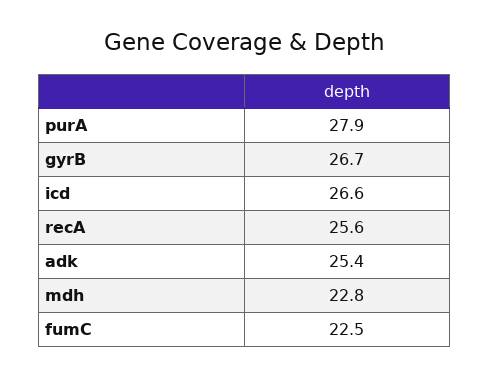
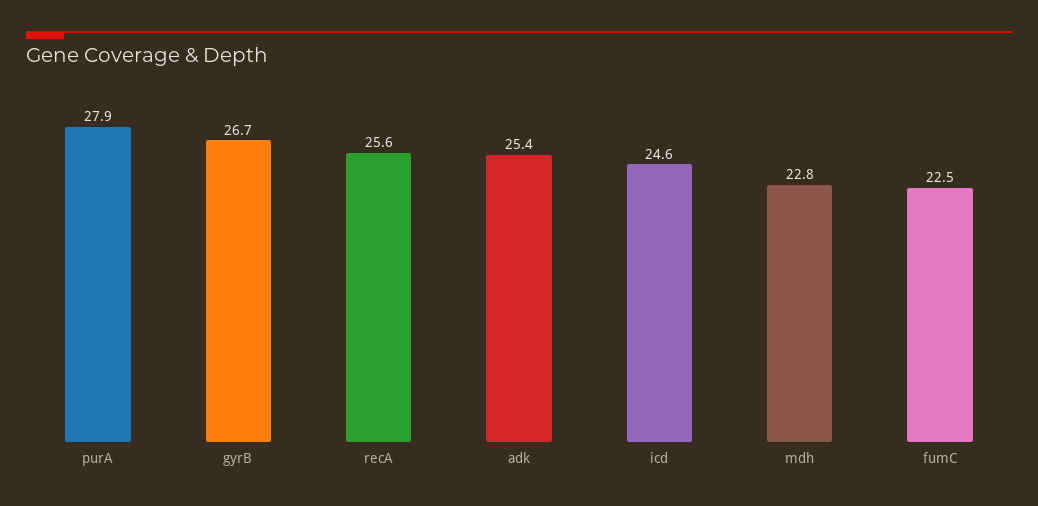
  {
    "purA": 27.9,
    "gyrB": 26.7,
-   "icd": 26.6,
+   "icd": 24.6,
    "recA": 25.6,
    "adk": 25.4,
    "mdh": 22.8,
    "fumC": 22.5
  }

